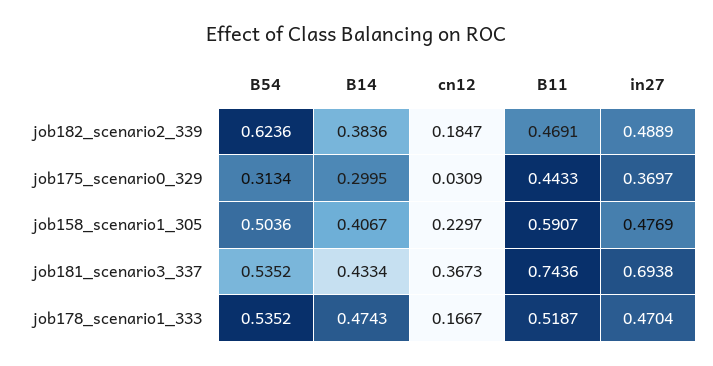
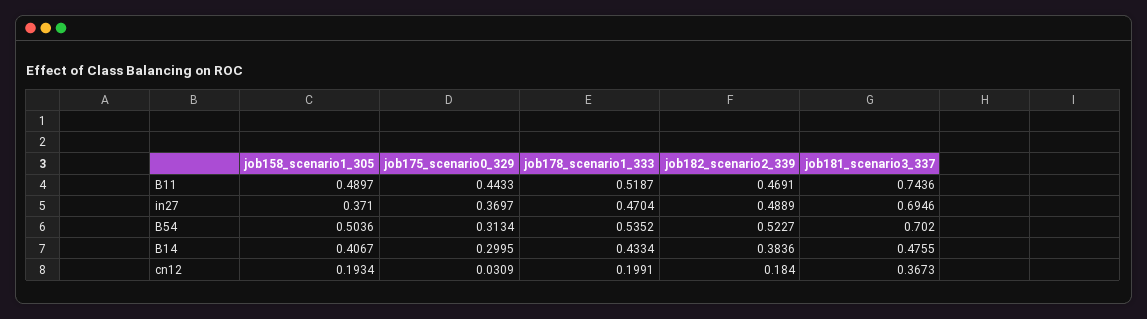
  {
    "B54": {
-     "job182_scenario2_339": 0.6236,
+     "job182_scenario2_339": 0.5227,
      "job175_scenario0_329": 0.3134,
      "job158_scenario1_305": 0.5036,
-     "job181_scenario3_337": 0.5352,
+     "job181_scenario3_337": 0.702,
      "job178_scenario1_333": 0.5352
    },
    "B14": {
      "job182_scenario2_339": 0.3836,
      "job175_scenario0_329": 0.2995,
      "job158_scenario1_305": 0.4067,
-     "job181_scenario3_337": 0.4334,
+     "job181_scenario3_337": 0.4755,
-     "job178_scenario1_333": 0.4743
+     "job178_scenario1_333": 0.4334
    },
    "cn12": {
-     "job182_scenario2_339": 0.1847,
+     "job182_scenario2_339": 0.184,
      "job175_scenario0_329": 0.0309,
-     "job158_scenario1_305": 0.2297,
+     "job158_scenario1_305": 0.1934,
      "job181_scenario3_337": 0.3673,
-     "job178_scenario1_333": 0.1667
+     "job178_scenario1_333": 0.1991
    },
    "B11": {
      "job182_scenario2_339": 0.4691,
      "job175_scenario0_329": 0.4433,
-     "job158_scenario1_305": 0.5907,
+     "job158_scenario1_305": 0.4897,
      "job181_scenario3_337": 0.7436,
      "job178_scenario1_333": 0.5187
    },
    "in27": {
      "job182_scenario2_339": 0.4889,
      "job175_scenario0_329": 0.3697,
-     "job158_scenario1_305": 0.4769,
+     "job158_scenario1_305": 0.371,
-     "job181_scenario3_337": 0.6938,
+     "job181_scenario3_337": 0.6946,
      "job178_scenario1_333": 0.4704
    }
  }

